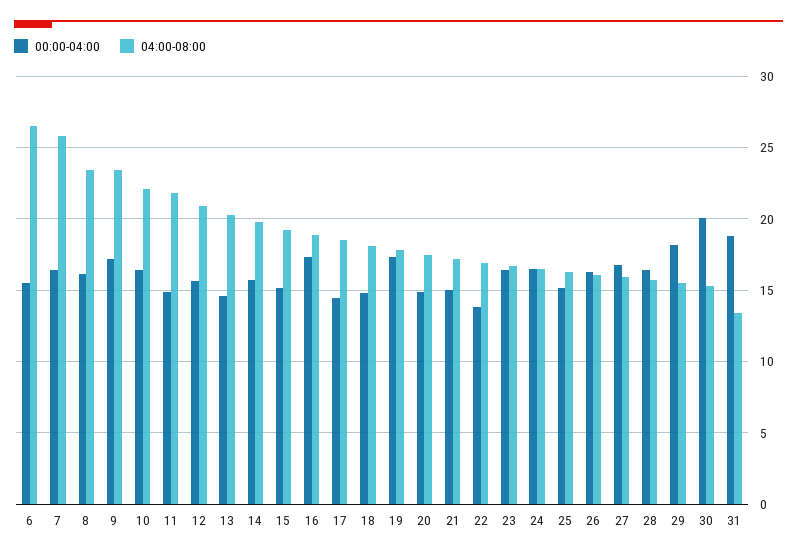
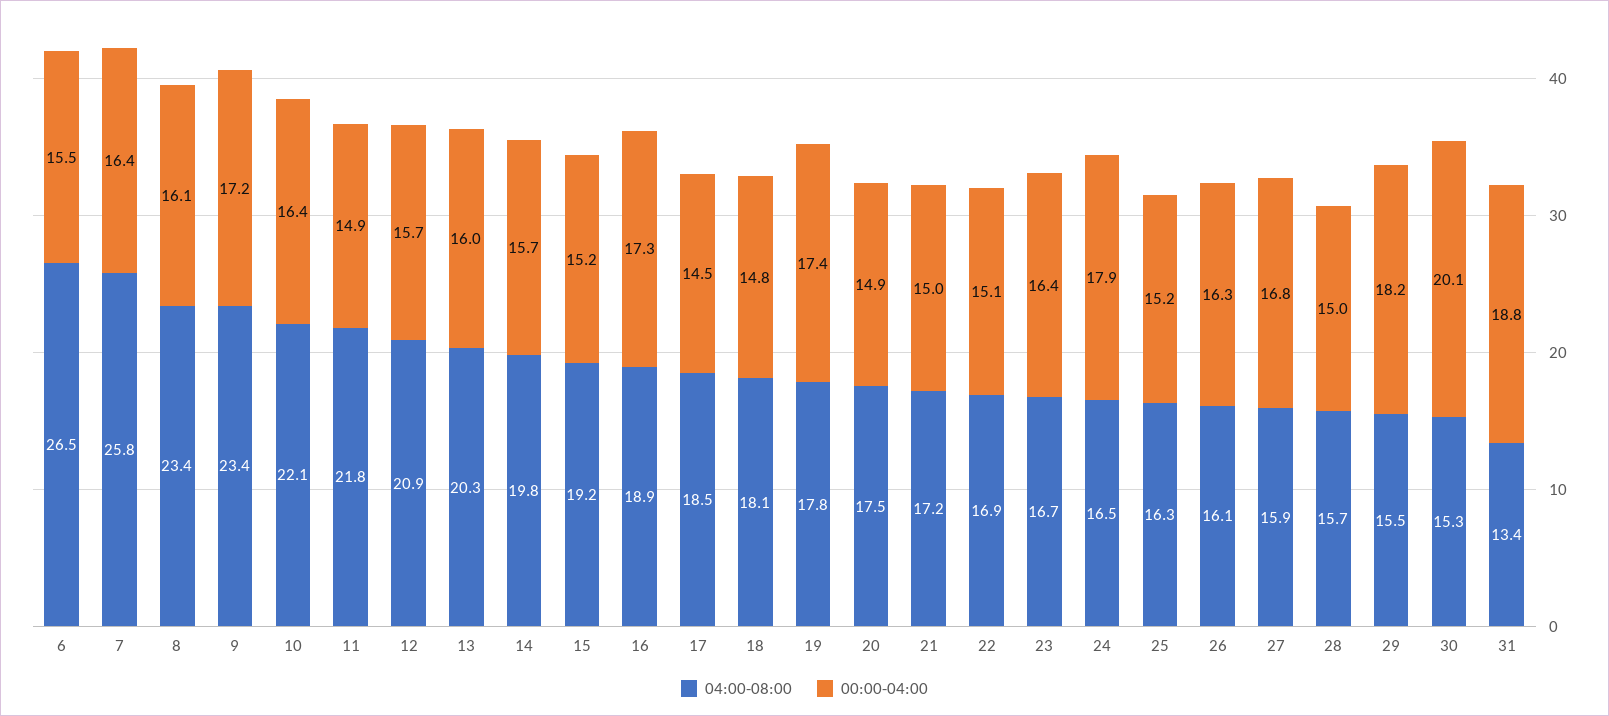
  {
    "00:00-04:00": {
      "6": 15.5,
      "7": 16.4,
      "8": 16.1,
      "9": 17.2,
      "10": 16.4,
      "11": 14.9,
      "12": 15.7,
-     "13": 14.5,
+     "13": 16,
      "14": 15.7,
      "15": 15.2,
      "16": 17.3,
      "17": 14.5,
      "18": 14.8,
      "19": 17.4,
      "20": 14.9,
      "21": 15,
-     "22": 14,
+     "22": 15.1,
      "23": 16.4,
-     "24": 16.5,
+     "24": 17.9,
      "25": 15.2,
      "26": 16.3,
      "27": 16.8,
-     "28": 16.5,
+     "28": 15,
      "29": 18.2,
      "30": 20.1,
      "31": 18.8
    },
    "04:00-08:00": {
      "6": 26.5,
      "7": 25.8,
      "8": 23.4,
      "9": 23.4,
      "10": 22.1,
      "11": 21.8,
      "12": 20.9,
      "13": 20.3,
      "14": 19.8,
      "15": 19.2,
      "16": 18.9,
      "17": 18.5,
      "18": 18.1,
      "19": 17.8,
      "20": 17.5,
      "21": 17.2,
      "22": 16.9,
      "23": 16.7,
      "24": 16.5,
      "25": 16.3,
      "26": 16.1,
      "27": 15.9,
      "28": 15.7,
      "29": 15.5,
      "30": 15.3,
      "31": 13.4
    }
  }

